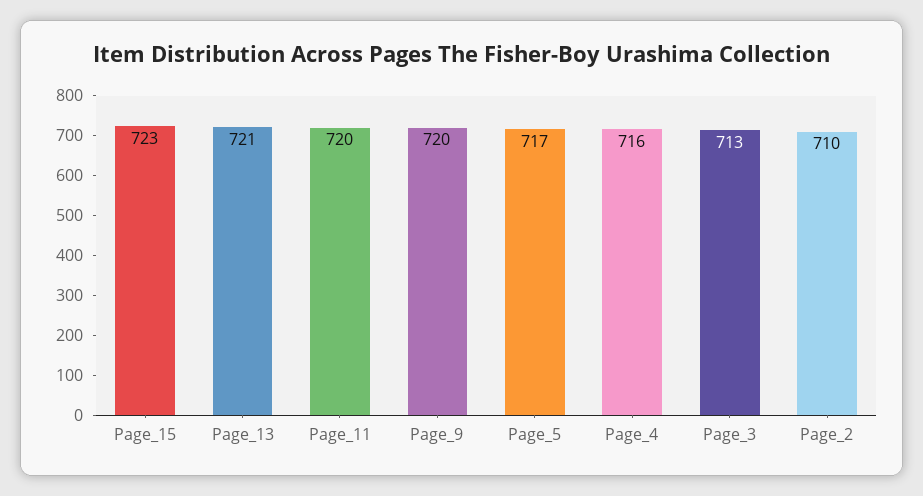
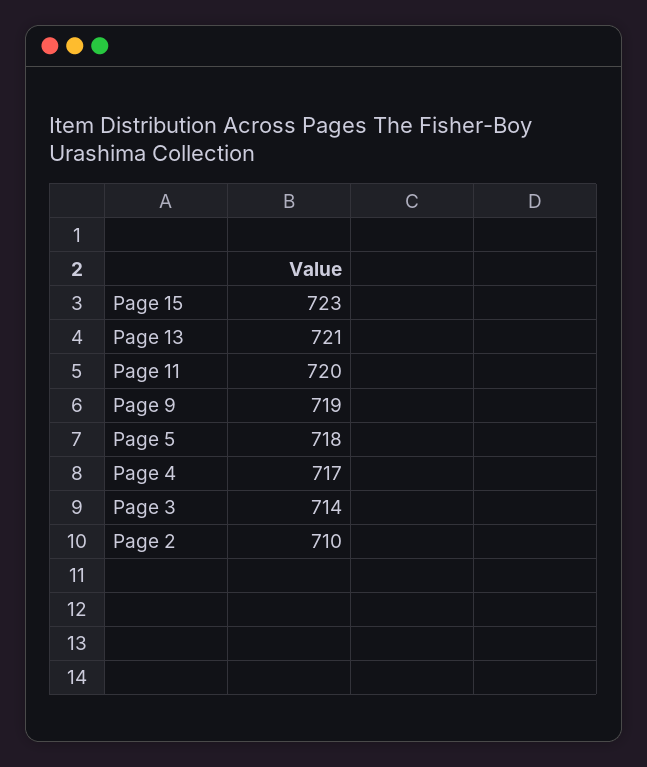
  {
    "Page_15": 723,
    "Page_13": 721,
    "Page_11": 720,
-   "Page_9": 720,
+   "Page_9": 719,
-   "Page_5": 717,
+   "Page_5": 718,
-   "Page_4": 716,
+   "Page_4": 717,
-   "Page_3": 713,
+   "Page_3": 714,
    "Page_2": 710
  }

